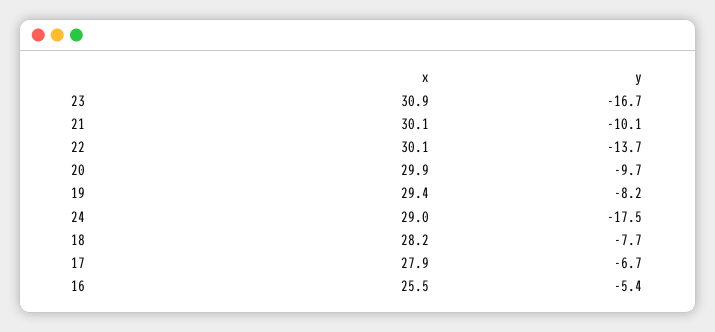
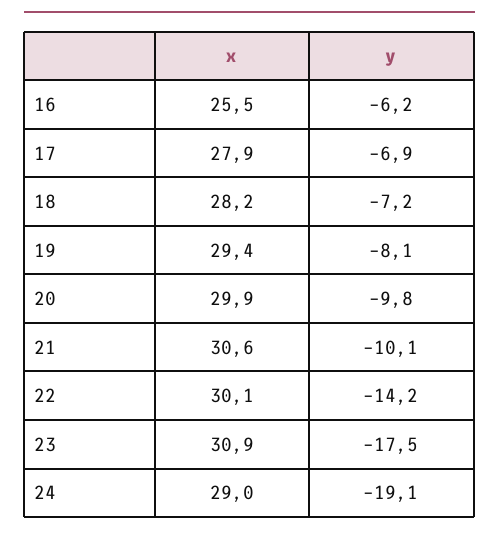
  {
    "x": {
      "23": 30.9,
-     "21": 30.1,
+     "21": 30.6,
      "22": 30.1,
      "20": 29.9,
      "19": 29.4,
      "24": 29,
      "18": 28.2,
      "17": 27.9,
      "16": 25.5
    },
    "y": {
-     "23": -16.7,
+     "23": -17.5,
      "21": -10.1,
-     "22": -13.7,
+     "22": -14.2,
-     "20": -9.7,
+     "20": -9.8,
-     "19": -8.2,
+     "19": -8.1,
-     "24": -17.5,
+     "24": -19.1,
-     "18": -7.7,
+     "18": -7.2,
-     "17": -6.7,
+     "17": -6.9,
-     "16": -5.4
+     "16": -6.2
    }
  }

